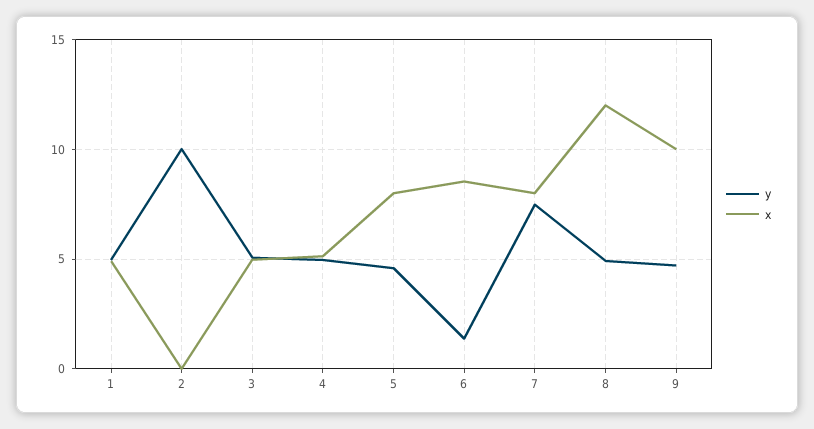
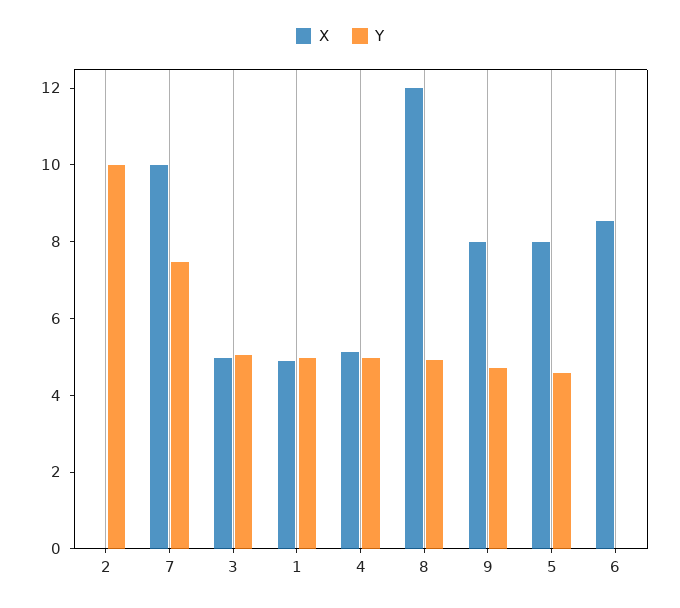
  {
    "y": {
      "1": 5,
      "2": 10,
      "3": 5,
      "4": 5,
      "5": 4.5,
-     "6": 1.5,
+     "6": 0,
      "7": 7.5,
      "8": 5,
      "9": 4.5
    },
    "x": {
      "1": 5,
      "2": 0,
      "3": 5,
      "4": 5,
      "5": 8,
      "6": 8.5,
-     "7": 8,
+     "7": 10,
      "8": 12,
-     "9": 10
+     "9": 8
    }
  }

